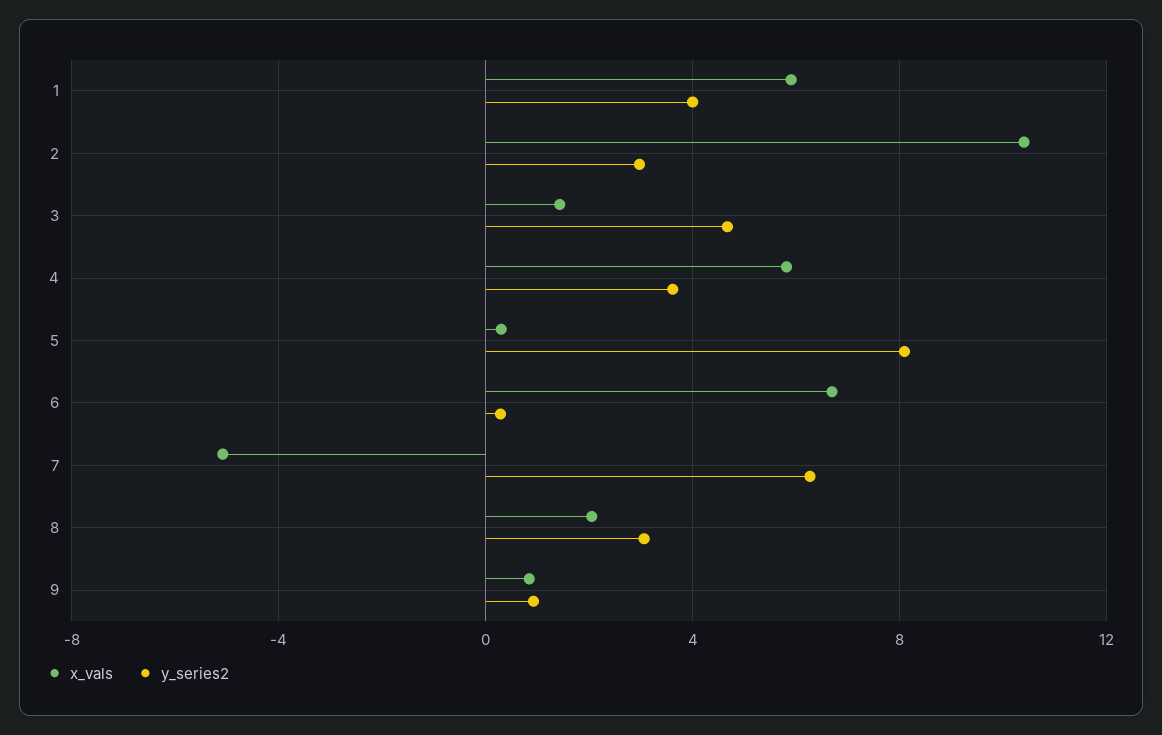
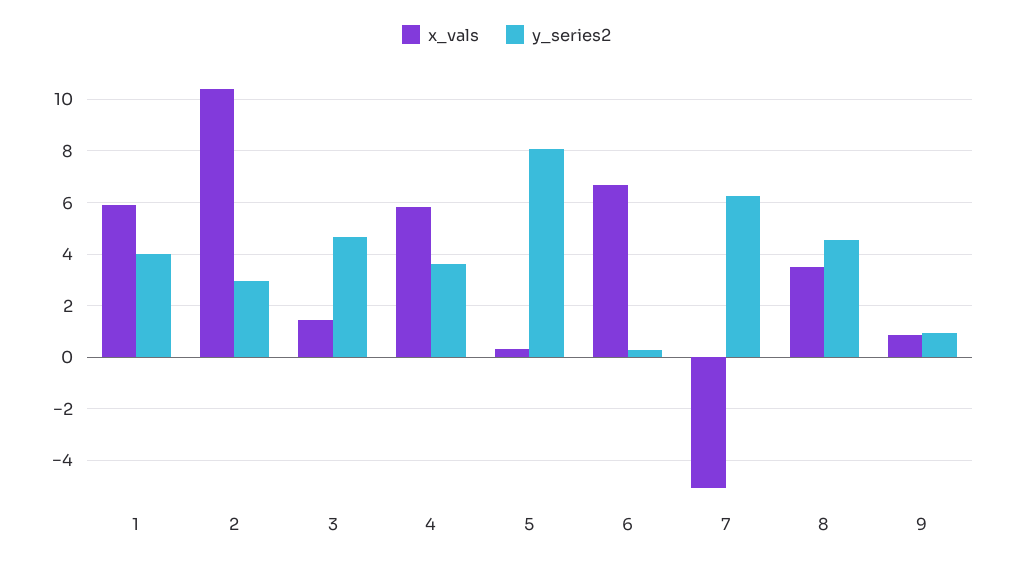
  {
    "x_vals": {
      "1": 6,
      "2": 10.5,
      "3": 1.5,
      "4": 5.75,
      "5": 0.25,
      "6": 6.75,
      "7": -5,
-     "8": 2,
+     "8": 3.5,
      "9": 0.75
    },
    "y_series2": {
      "1": 4,
      "2": 3,
      "3": 4.75,
      "4": 3.5,
      "5": 8,
      "6": 0.25,
      "7": 6.25,
-     "8": 3,
+     "8": 4.5,
      "9": 1
    }
  }

